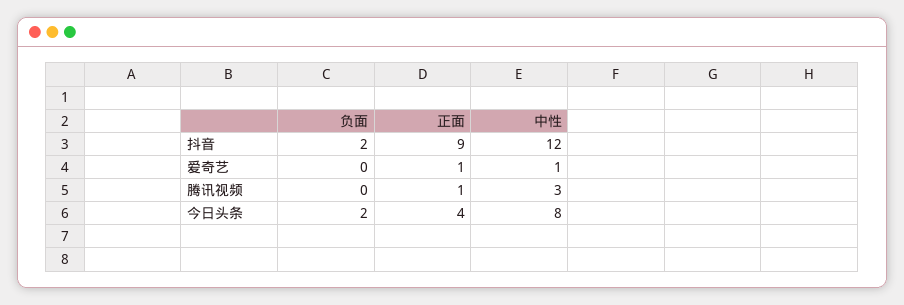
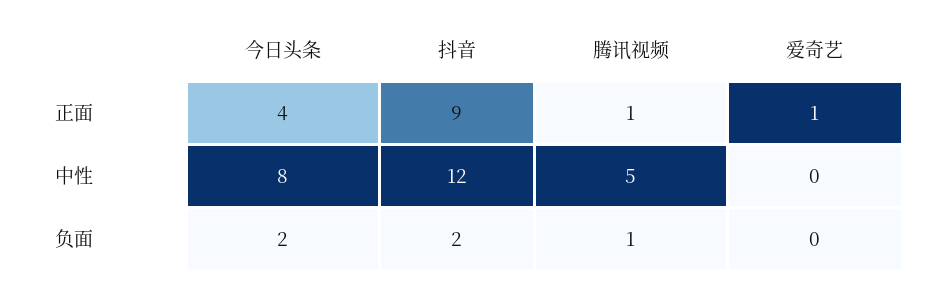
  {
    "负面": {
      "抖音": 2,
      "爱奇艺": 0,
-     "腾讯视频": 0,
+     "腾讯视频": 1,
      "今日头条": 2
    },
    "正面": {
      "抖音": 9,
      "爱奇艺": 1,
      "腾讯视频": 1,
      "今日头条": 4
    },
    "中性": {
      "抖音": 12,
-     "爱奇艺": 1,
+     "爱奇艺": 0,
-     "腾讯视频": 3,
+     "腾讯视频": 5,
      "今日头条": 8
    }
  }

